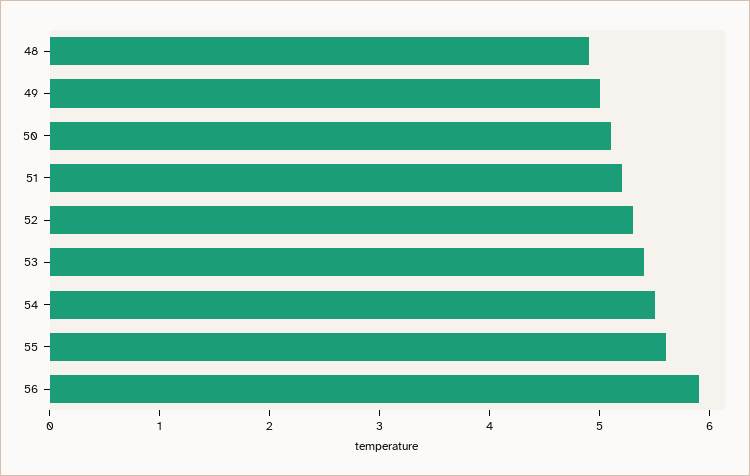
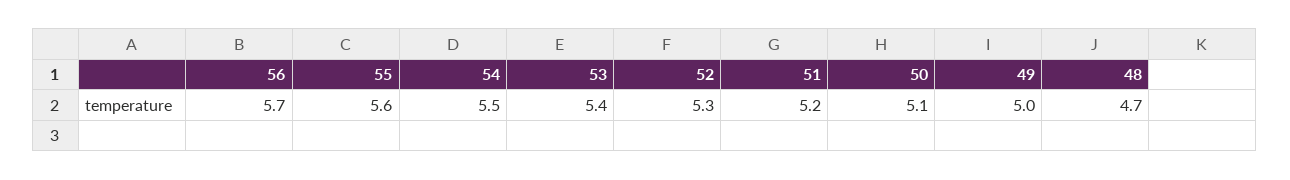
  {
-   "48": 4.9,
+   "48": 4.7,
    "49": 5,
    "50": 5.1,
    "51": 5.2,
    "52": 5.3,
    "53": 5.4,
    "54": 5.5,
    "55": 5.6,
-   "56": 5.9
+   "56": 5.7
  }

